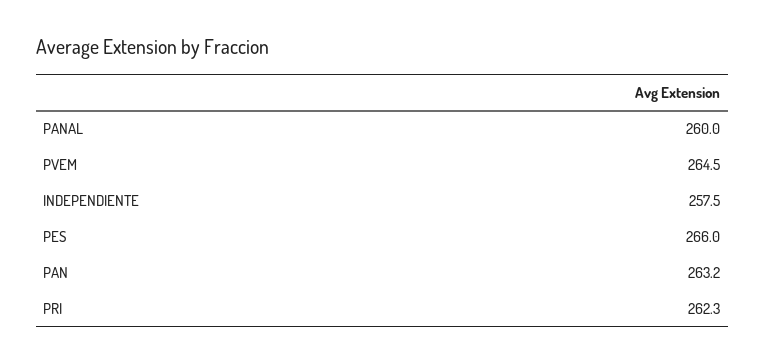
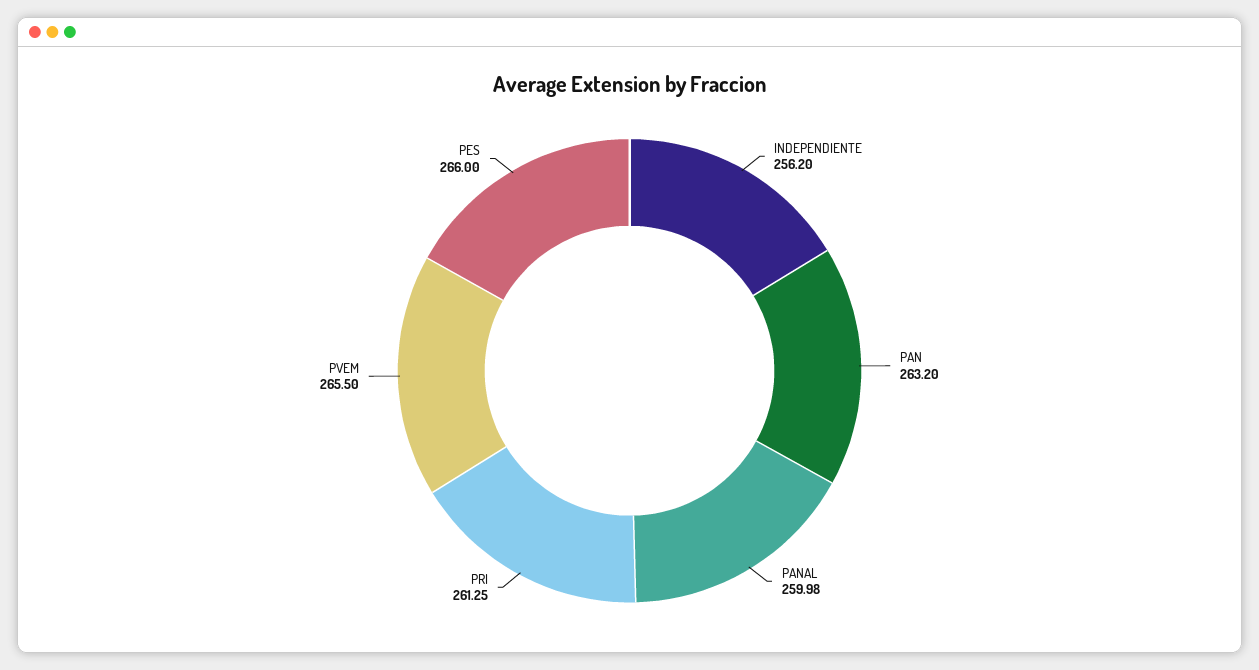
  {
    "PANAL": 259.98,
-   "PVEM": 264.5,
+   "PVEM": 265.5,
-   "INDEPENDIENTE": 257.5,
+   "INDEPENDIENTE": 256.2,
    "PES": 266,
    "PAN": 263.2,
-   "PRI": 262.3
+   "PRI": 261.25
  }

